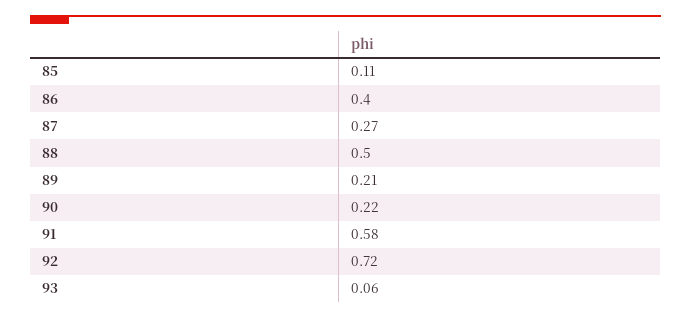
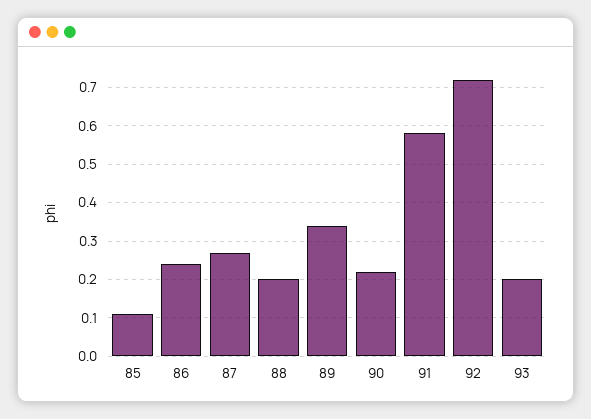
  {
    "85": 0.11,
-   "86": 0.4,
+   "86": 0.25,
    "87": 0.27,
-   "88": 0.5,
+   "88": 0.2,
-   "89": 0.21,
+   "89": 0.35,
    "90": 0.22,
    "91": 0.58,
    "92": 0.72,
-   "93": 0.06
+   "93": 0.2
  }

